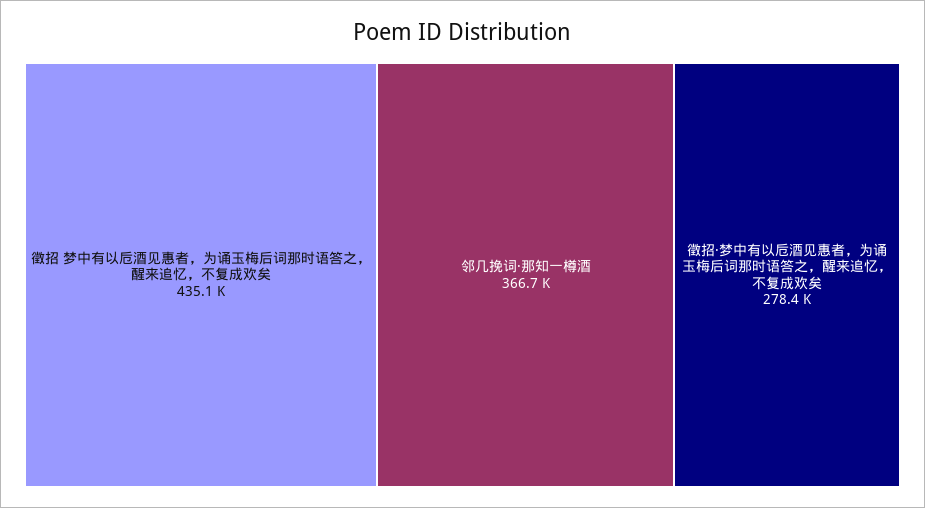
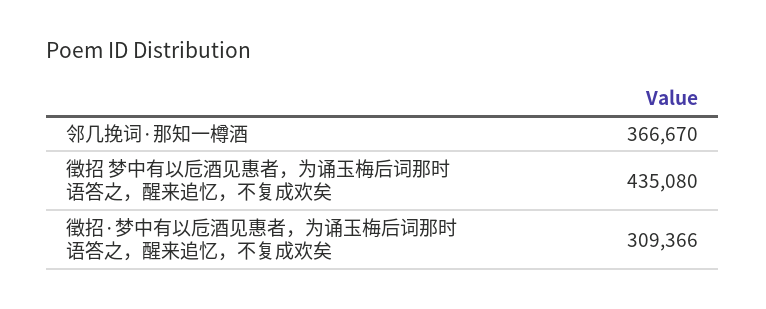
  {
    "徵招 梦中有以卮酒见惠者，为诵玉梅后词那时语答之，醒来追忆，不复成欢矣": 435080,
    "邻几挽词·那知一樽酒": 366670,
-   "徵招·梦中有以卮酒见惠者，为诵玉梅后词那时语答之，醒来追忆，不复成欢矣": 278400
+   "徵招·梦中有以卮酒见惠者，为诵玉梅后词那时语答之，醒来追忆，不复成欢矣": 309366
  }

